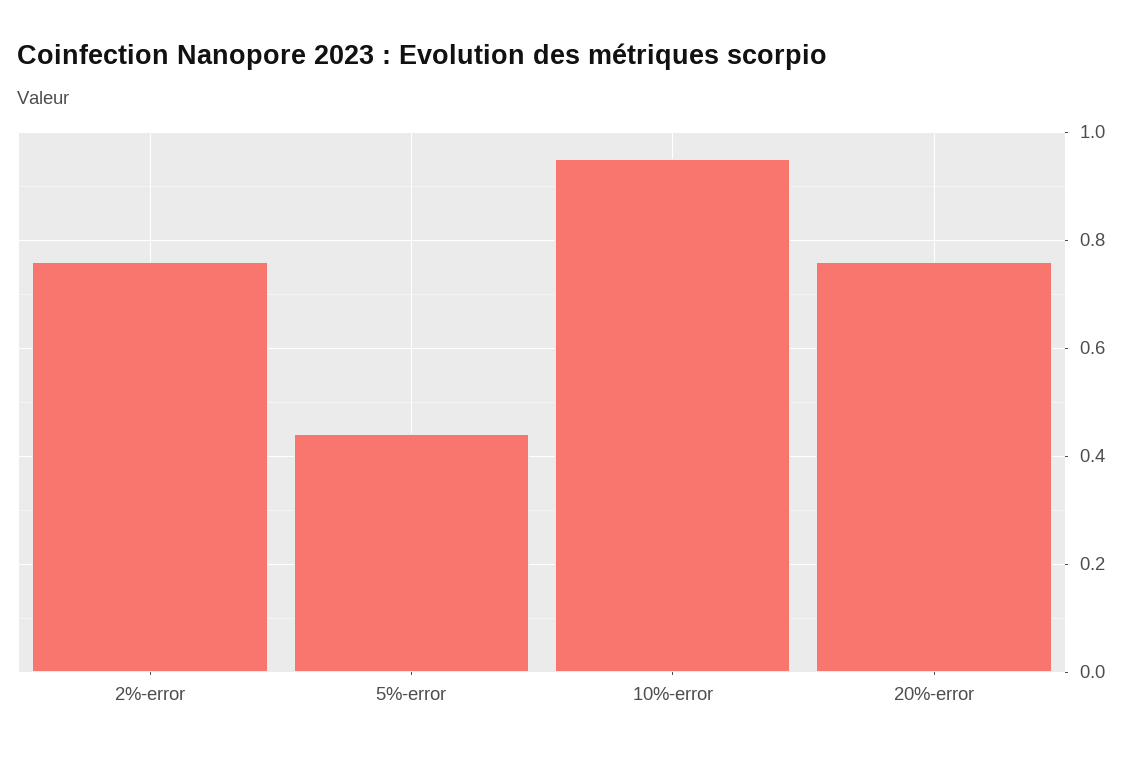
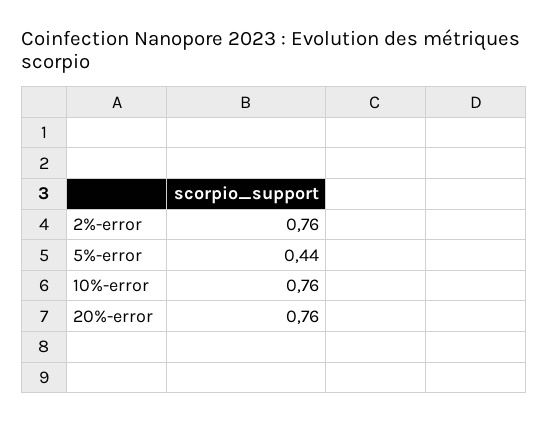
  {
    "2%-error": 0.76,
    "5%-error": 0.44,
-   "10%-error": 0.95,
+   "10%-error": 0.76,
    "20%-error": 0.76
  }

